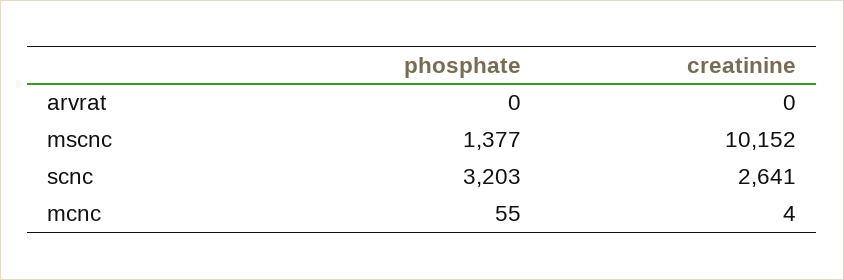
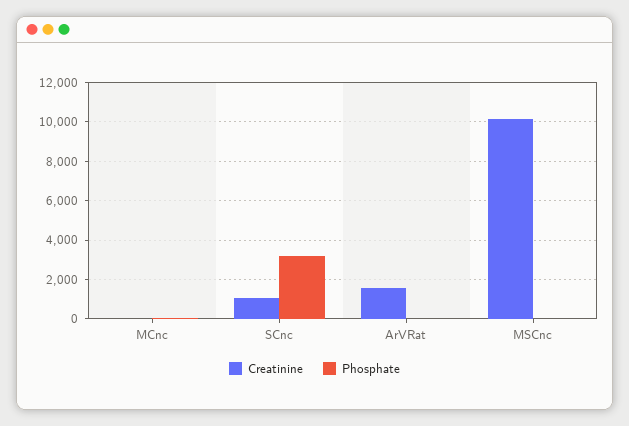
  {
    "phosphate": {
      "arvrat": 0,
-     "mscnc": 1377,
+     "mscnc": 0,
      "scnc": 3203,
      "mcnc": 55
    },
    "creatinine": {
-     "arvrat": 0,
+     "arvrat": 1500,
      "mscnc": 10152,
-     "scnc": 2641,
+     "scnc": 1000,
      "mcnc": 4
    }
  }

